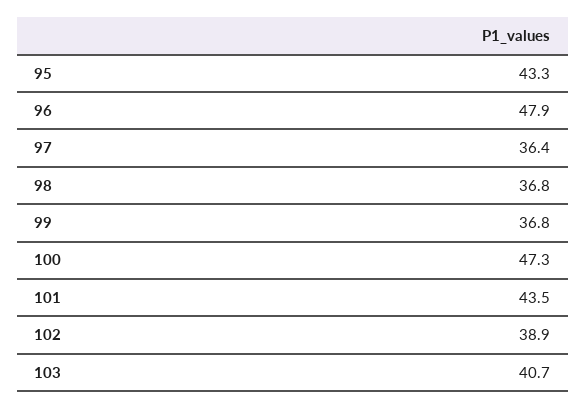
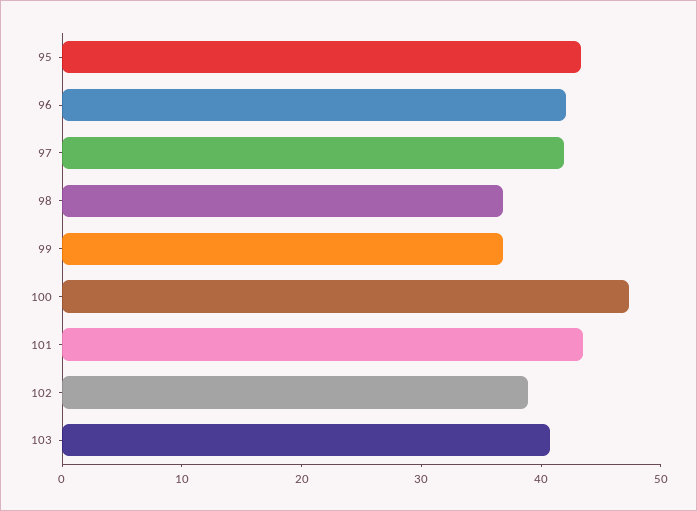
  {
    "95": 43.3,
-   "96": 47.9,
+   "96": 42,
-   "97": 36.4,
+   "97": 42,
    "98": 36.8,
    "99": 36.8,
    "100": 47.3,
    "101": 43.5,
    "102": 38.9,
    "103": 40.7
  }

